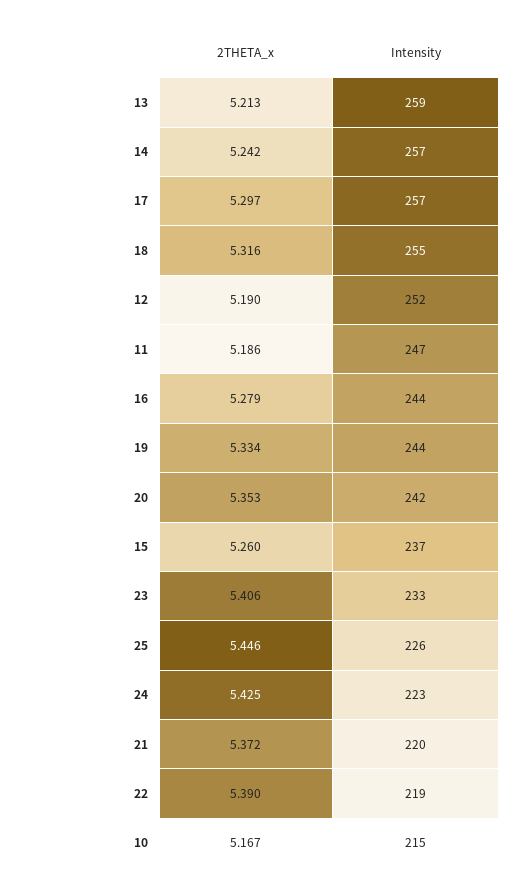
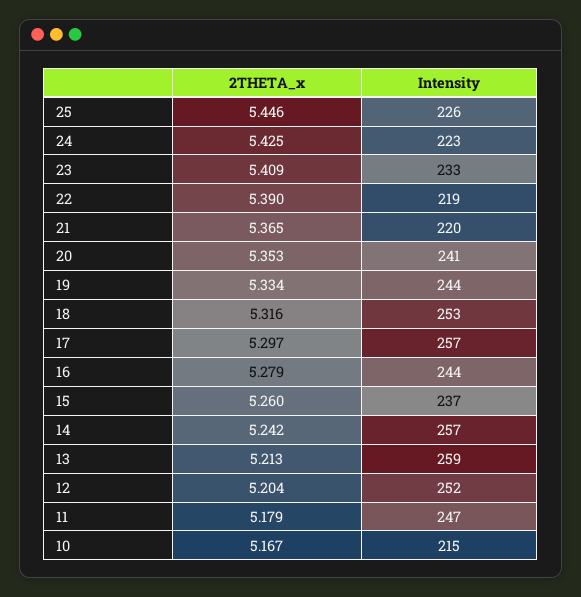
  {
    "2THETA_x": {
      "13": 5.213,
      "14": 5.242,
      "17": 5.297,
      "18": 5.316,
-     "12": 5.19,
+     "12": 5.204,
-     "11": 5.186,
+     "11": 5.179,
      "16": 5.279,
      "19": 5.334,
      "20": 5.353,
      "15": 5.26,
-     "23": 5.406,
+     "23": 5.409,
      "25": 5.446,
      "24": 5.425,
-     "21": 5.372,
+     "21": 5.365,
      "22": 5.39,
      "10": 5.167
    },
    "Intensity": {
      "13": 259,
      "14": 257,
      "17": 257,
-     "18": 255,
+     "18": 253,
      "12": 252,
      "11": 247,
      "16": 244,
      "19": 244,
-     "20": 242,
+     "20": 241,
      "15": 237,
      "23": 233,
      "25": 226,
      "24": 223,
      "21": 220,
      "22": 219,
      "10": 215
    }
  }

